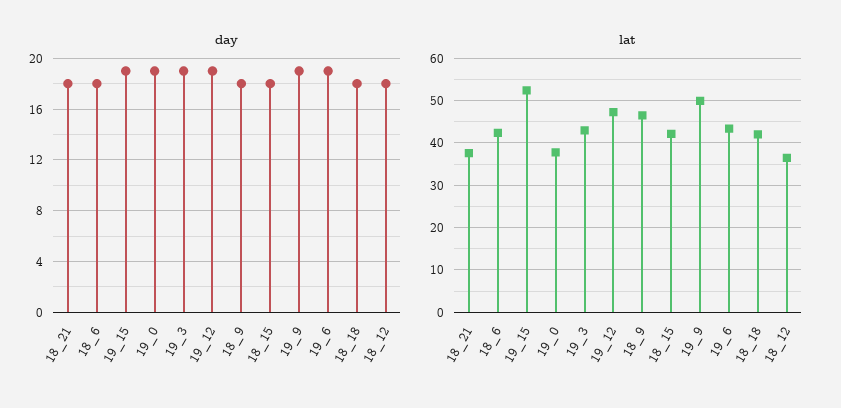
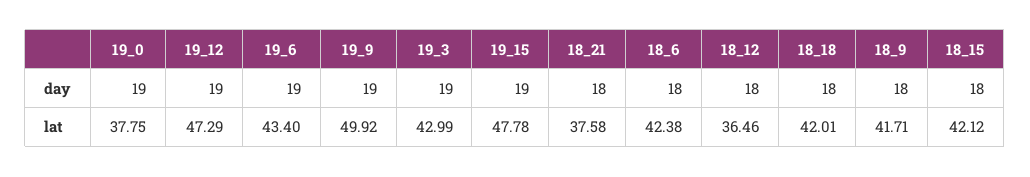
  {
    "day": {
      "18_21": 18,
      "18_6": 18,
      "19_15": 19,
      "19_0": 19,
      "19_3": 19,
      "19_12": 19,
      "18_9": 18,
      "18_15": 18,
      "19_9": 19,
      "19_6": 19,
      "18_18": 18,
      "18_12": 18
    },
    "lat": {
      "18_21": 37.58,
      "18_6": 42.38,
-     "19_15": 52,
+     "19_15": 47.78,
      "19_0": 37.75,
      "19_3": 42.99,
      "19_12": 47.29,
-     "18_9": 46,
+     "18_9": 41.71,
      "18_15": 42.12,
      "19_9": 49.92,
      "19_6": 43.4,
      "18_18": 42.01,
      "18_12": 36.46
    }
  }

